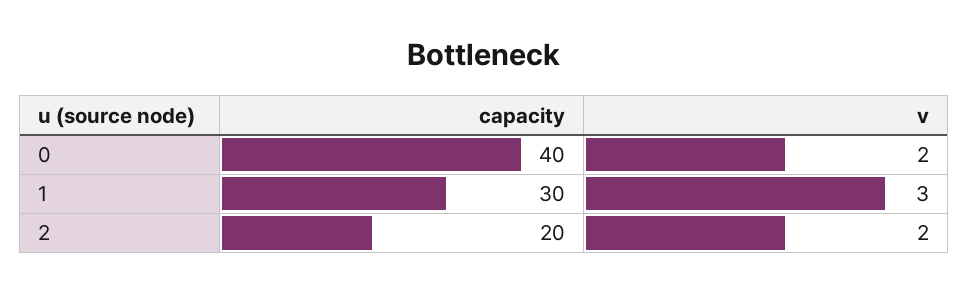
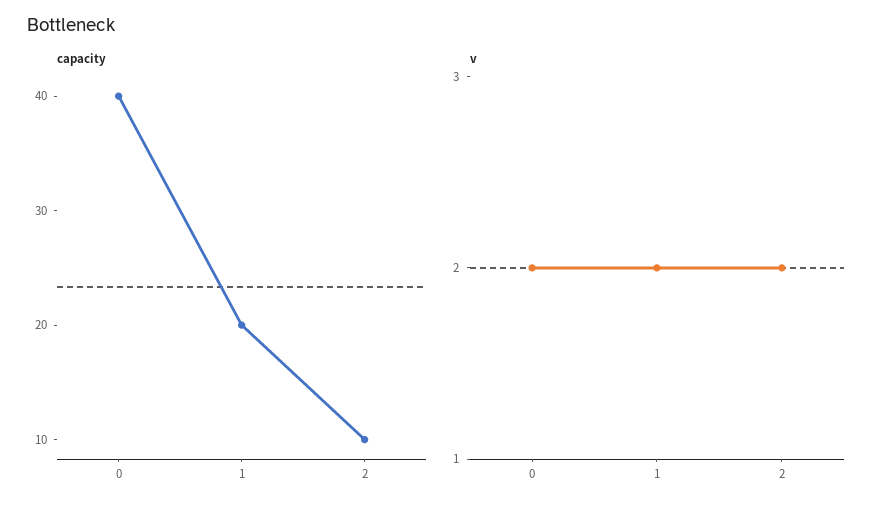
  {
    "capacity": {
      "0": 40,
-     "1": 30,
+     "1": 20,
-     "2": 20
+     "2": 10
    },
    "v": {
      "0": 2,
-     "1": 3,
+     "1": 2,
      "2": 2
    }
  }

